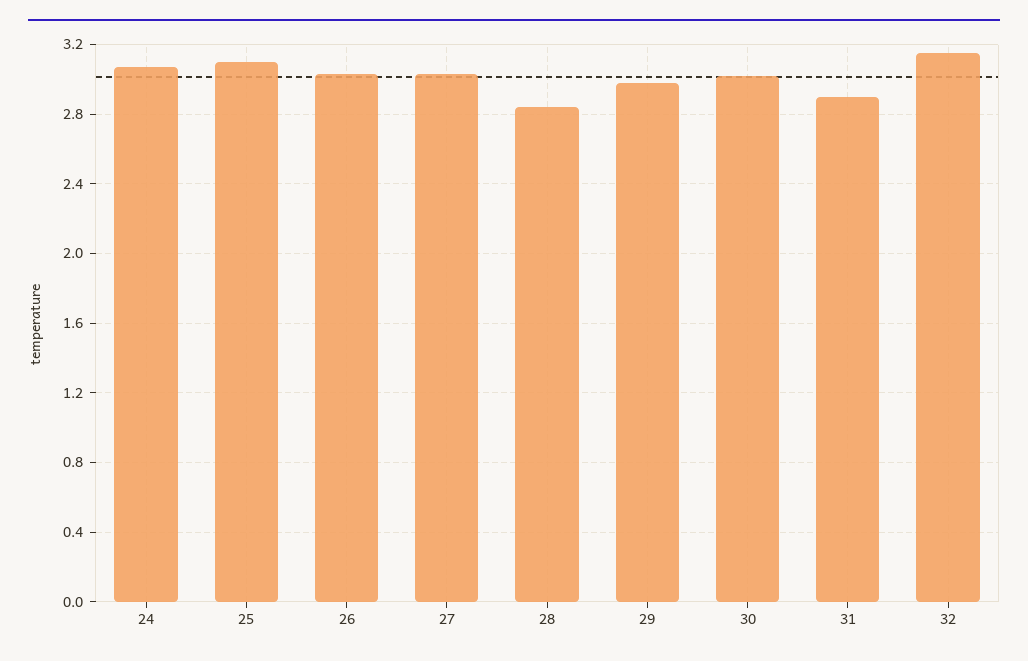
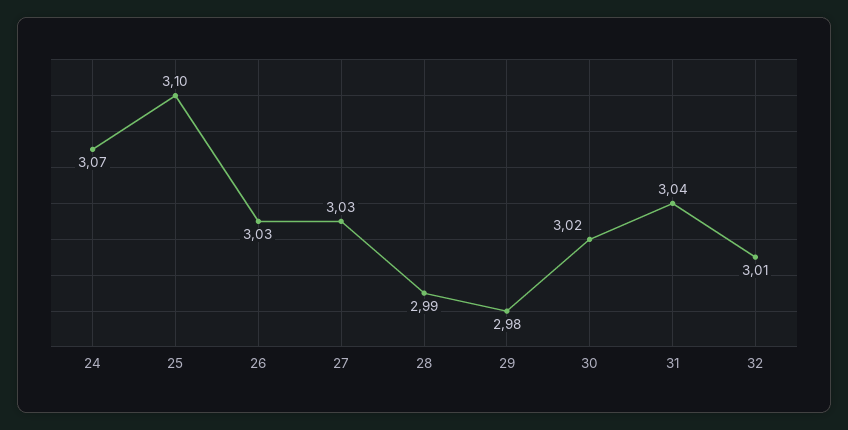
  {
    "24": 3.07,
    "25": 3.1,
    "26": 3.03,
    "27": 3.03,
-   "28": 2.85,
+   "28": 2.99,
    "29": 2.98,
    "30": 3.02,
-   "31": 2.9,
+   "31": 3.04,
-   "32": 3.15
+   "32": 3.01
  }

